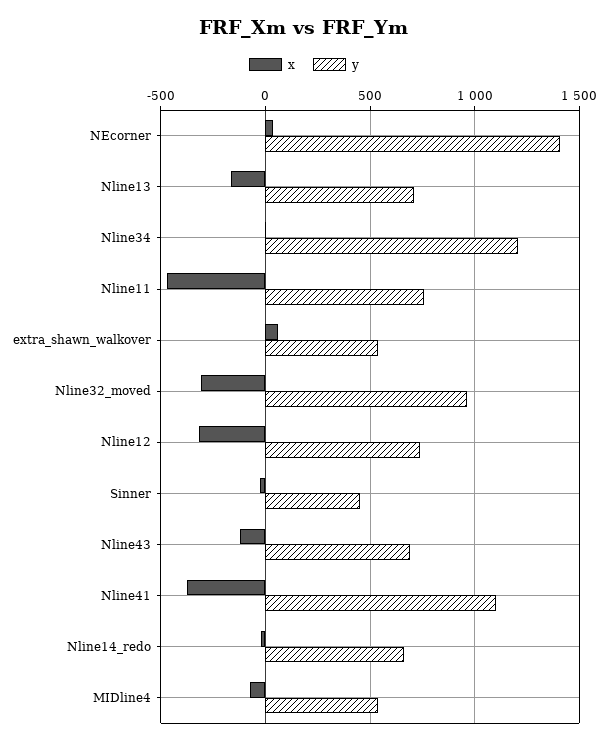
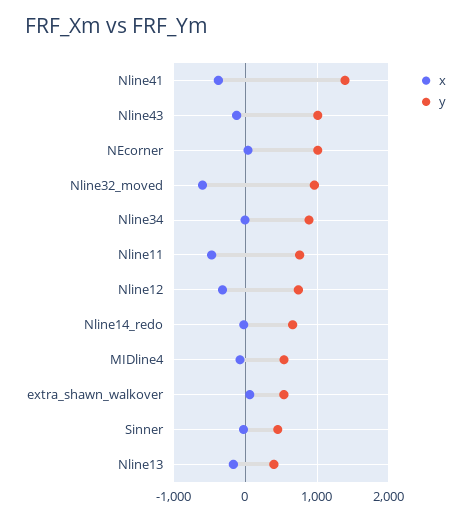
  {
    "x": {
      "NEcorner": 50,
      "Nline13": -150,
      "Nline34": 0,
      "Nline11": -450,
      "extra_shawn_walkover": 50,
-     "Nline32_moved": -300,
+     "Nline32_moved": -600,
      "Nline12": -300,
      "Sinner": -50,
      "Nline43": -100,
      "Nline41": -400,
      "Nline14_redo": 0,
      "MIDline4": -50
    },
    "y": {
-     "NEcorner": 1400,
+     "NEcorner": 1000,
-     "Nline13": 700,
+     "Nline13": 400,
-     "Nline34": 1200,
+     "Nline34": 900,
      "Nline11": 750,
      "extra_shawn_walkover": 550,
      "Nline32_moved": 950,
      "Nline12": 750,
      "Sinner": 450,
-     "Nline43": 700,
+     "Nline43": 1000,
-     "Nline41": 1100,
+     "Nline41": 1400,
      "Nline14_redo": 650,
      "MIDline4": 550
    }
  }

